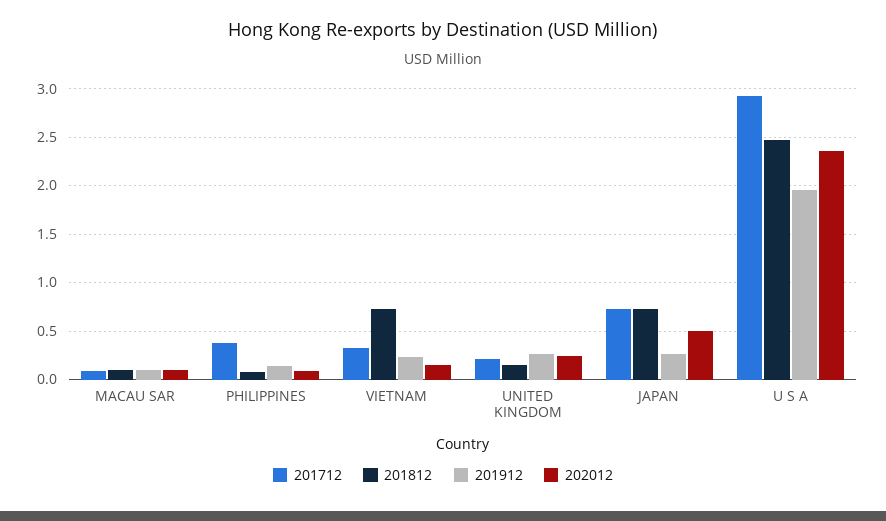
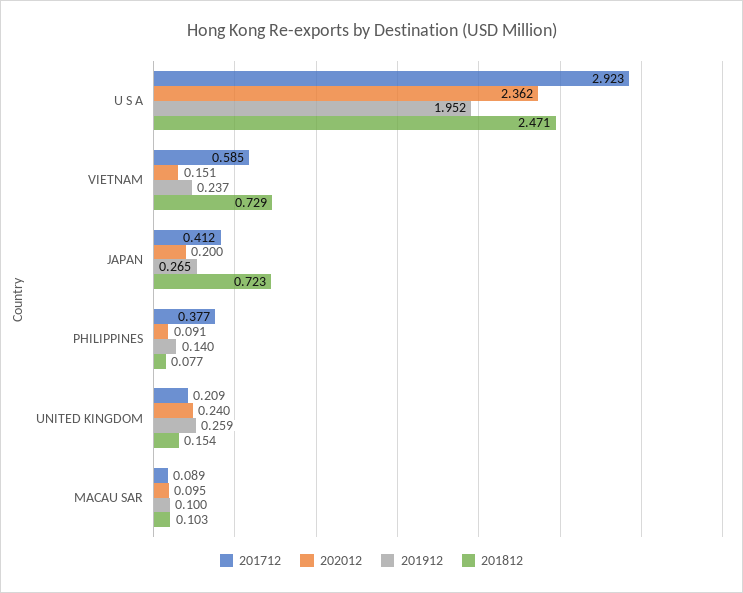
  {
    "201712": {
      "MACAU SAR": 0.089,
      "PHILIPPINES": 0.377,
-     "VIETNAM": 0.3,
+     "VIETNAM": 0.585,
      "UNITED KINGDOM": 0.209,
-     "JAPAN": 0.7,
+     "JAPAN": 0.412,
      "U S A": 2.923
    },
    "201812": {
      "MACAU SAR": 0.103,
      "PHILIPPINES": 0.077,
      "VIETNAM": 0.729,
      "UNITED KINGDOM": 0.154,
      "JAPAN": 0.723,
      "U S A": 2.471
    },
    "201912": {
      "MACAU SAR": 0.1,
      "PHILIPPINES": 0.14,
      "VIETNAM": 0.237,
      "UNITED KINGDOM": 0.259,
      "JAPAN": 0.265,
      "U S A": 1.952
    },
    "202012": {
      "MACAU SAR": 0.095,
      "PHILIPPINES": 0.091,
      "VIETNAM": 0.151,
      "UNITED KINGDOM": 0.24,
-     "JAPAN": 0.5,
+     "JAPAN": 0.2,
      "U S A": 2.362
    }
  }

